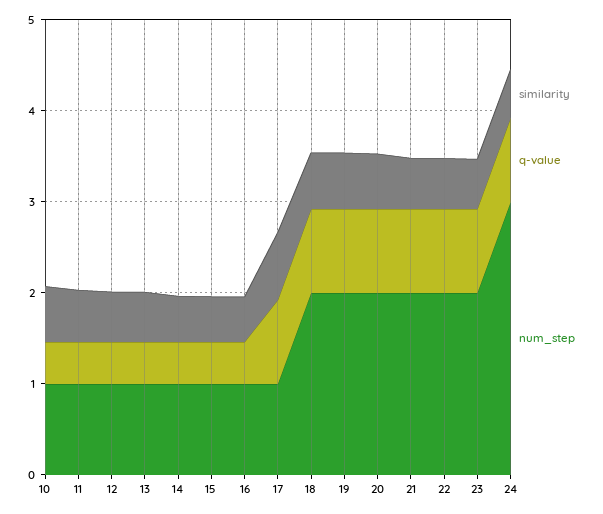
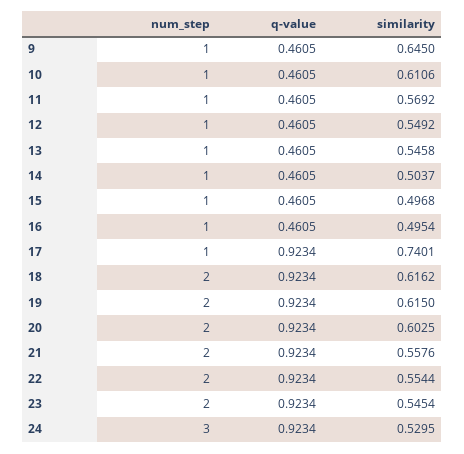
  {
    "similarity": {
      "10": 0.6106,
      "11": 0.5692,
      "12": 0.5492,
      "13": 0.5458,
      "14": 0.5037,
      "15": 0.4968,
      "16": 0.4954,
      "17": 0.7401,
      "18": 0.6162,
      "19": 0.615,
      "20": 0.6025,
      "21": 0.5576,
      "22": 0.5544,
      "23": 0.5454,
-     "24": 0.5295
+     "24": 0.5295,
+     "9": 0.645
    },
    "q-value": {
      "10": 0.4605,
      "11": 0.4605,
      "12": 0.4605,
      "13": 0.4605,
      "14": 0.4605,
      "15": 0.4605,
      "16": 0.4605,
      "17": 0.9234,
      "18": 0.9234,
      "19": 0.9234,
      "20": 0.9234,
      "21": 0.9234,
      "22": 0.9234,
      "23": 0.9234,
-     "24": 0.9234
+     "24": 0.9234,
+     "9": 0.4605
    },
    "num_step": {
      "10": 1,
      "11": 1,
      "12": 1,
      "13": 1,
      "14": 1,
      "15": 1,
      "16": 1,
      "17": 1,
      "18": 2,
      "19": 2,
      "20": 2,
      "21": 2,
      "22": 2,
      "23": 2,
-     "24": 3
+     "24": 3,
+     "9": 1
    }
  }

